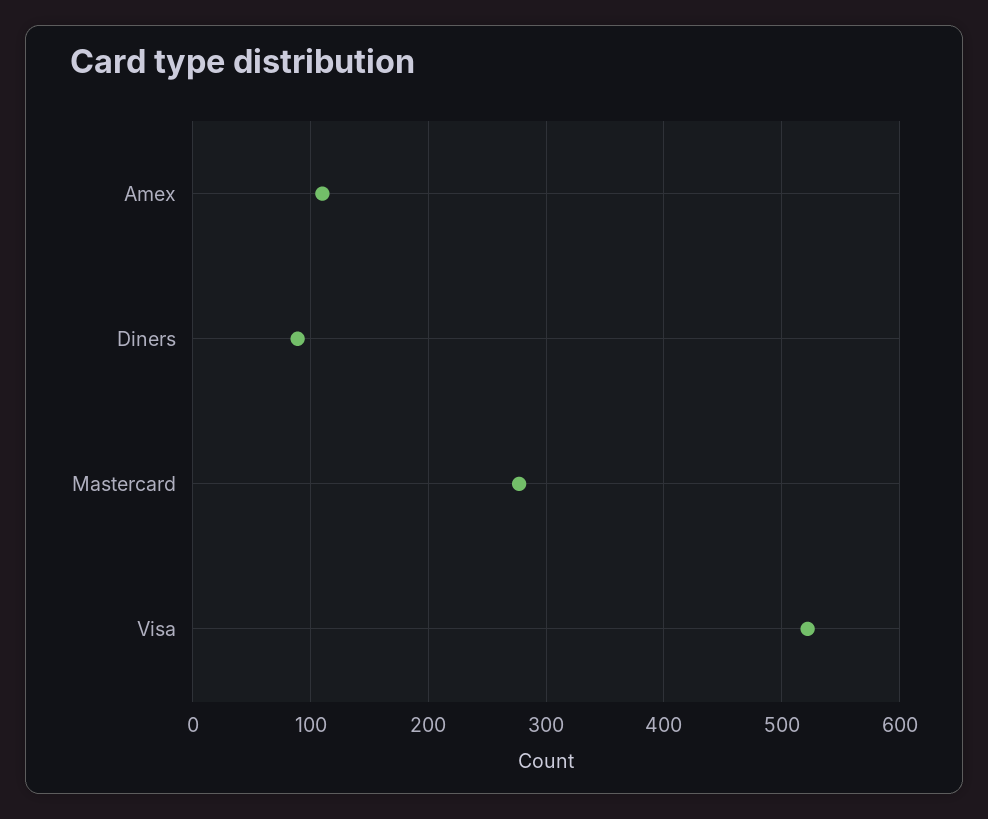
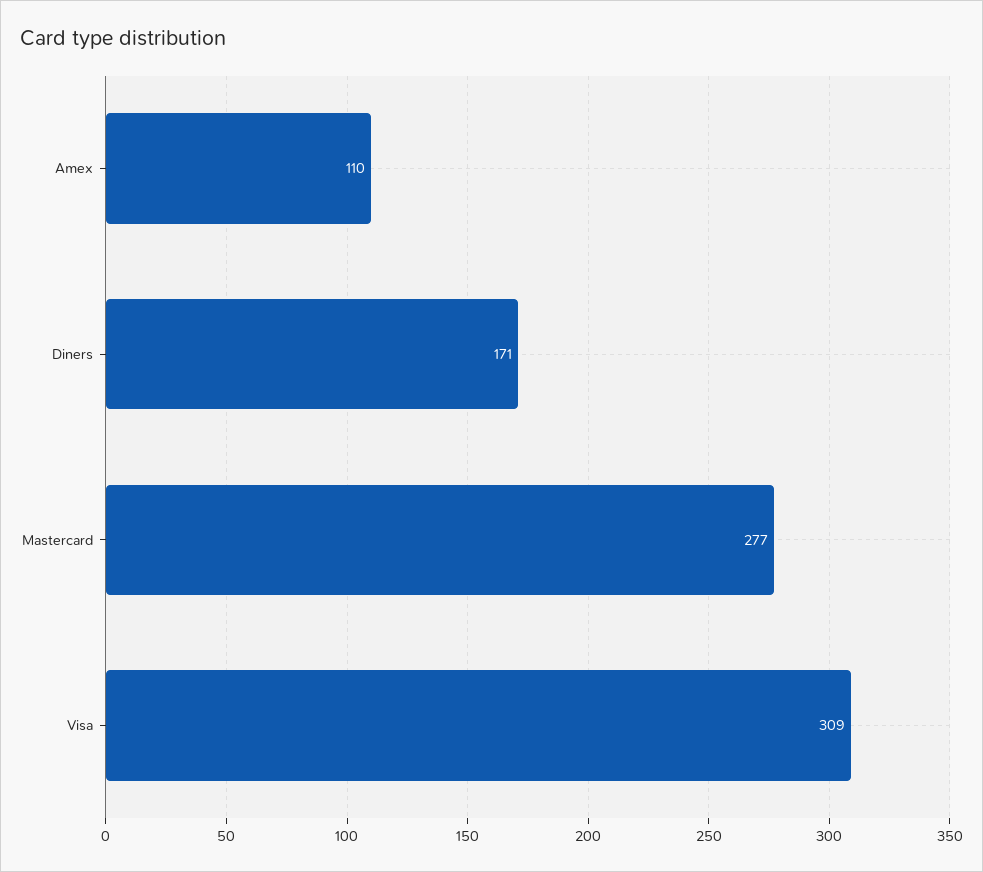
  {
    "Amex": 110,
-   "Diners": 90,
+   "Diners": 171,
    "Mastercard": 277,
-   "Visa": 520
+   "Visa": 309
  }

